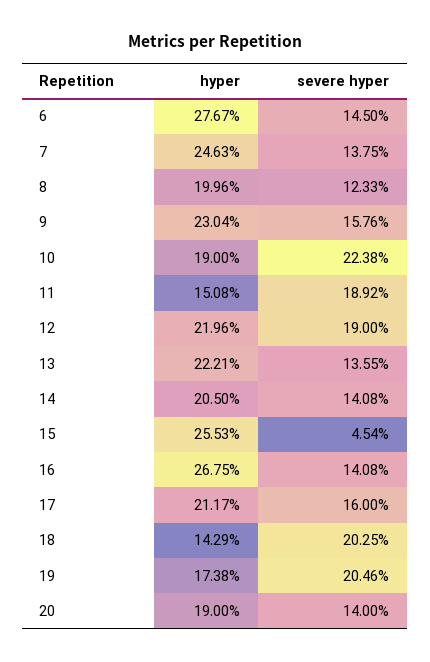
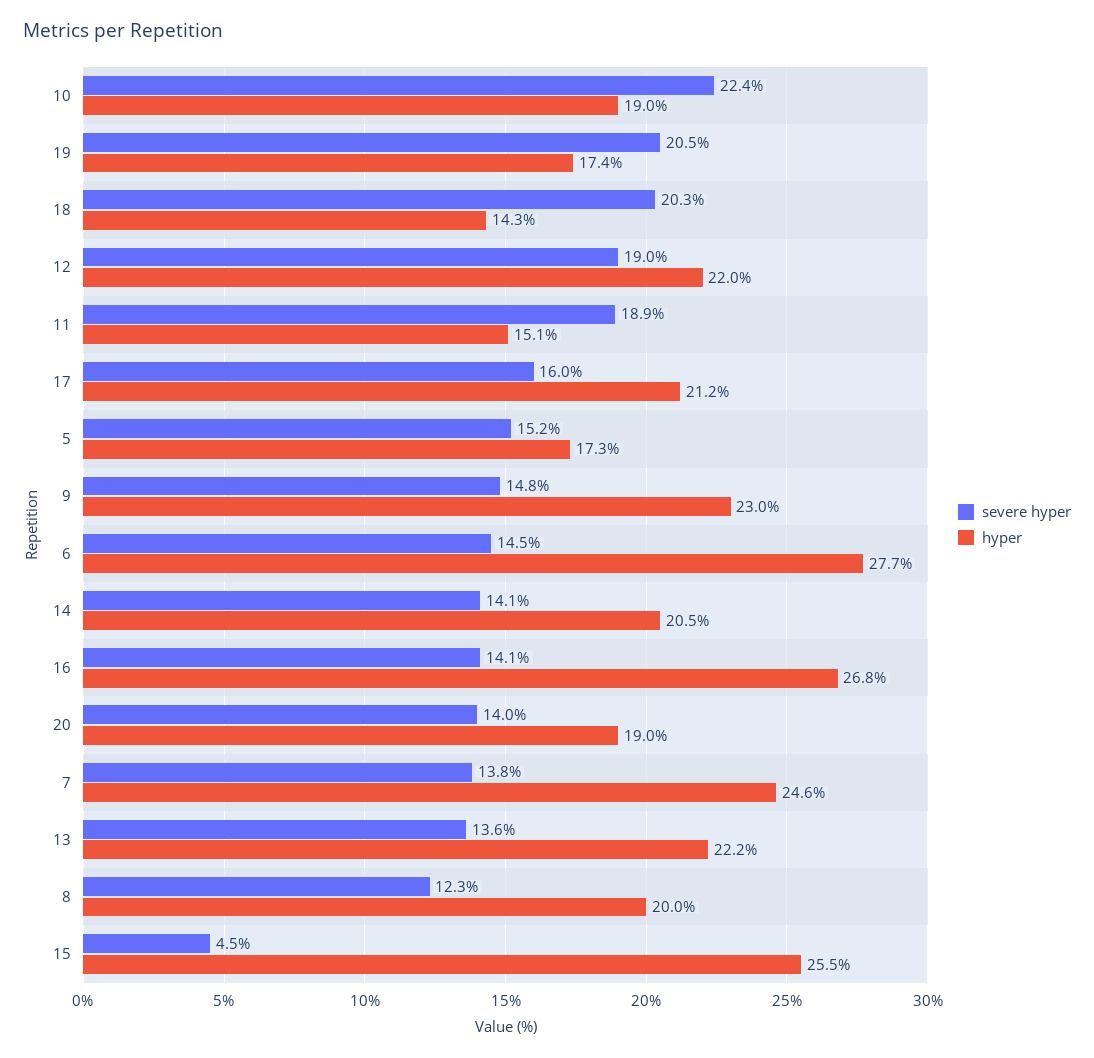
  {
    "hyper": {
      "6": 27.67,
      "7": 24.63,
      "8": 19.96,
      "9": 23.04,
      "10": 19,
      "11": 15.08,
      "12": 21.96,
      "13": 22.21,
      "14": 20.5,
      "15": 25.53,
      "16": 26.75,
      "17": 21.17,
      "18": 14.29,
      "19": 17.38,
-     "20": 19
+     "20": 19,
+     "5": 17.3
    },
    "severe hyper": {
      "6": 14.5,
      "7": 13.75,
      "8": 12.33,
-     "9": 15.76,
+     "9": 14.8,
      "10": 22.38,
      "11": 18.92,
      "12": 19,
      "13": 13.55,
      "14": 14.08,
      "15": 4.54,
      "16": 14.08,
      "17": 16,
      "18": 20.25,
      "19": 20.46,
-     "20": 14
+     "20": 14,
+     "5": 15.2
    }
  }

